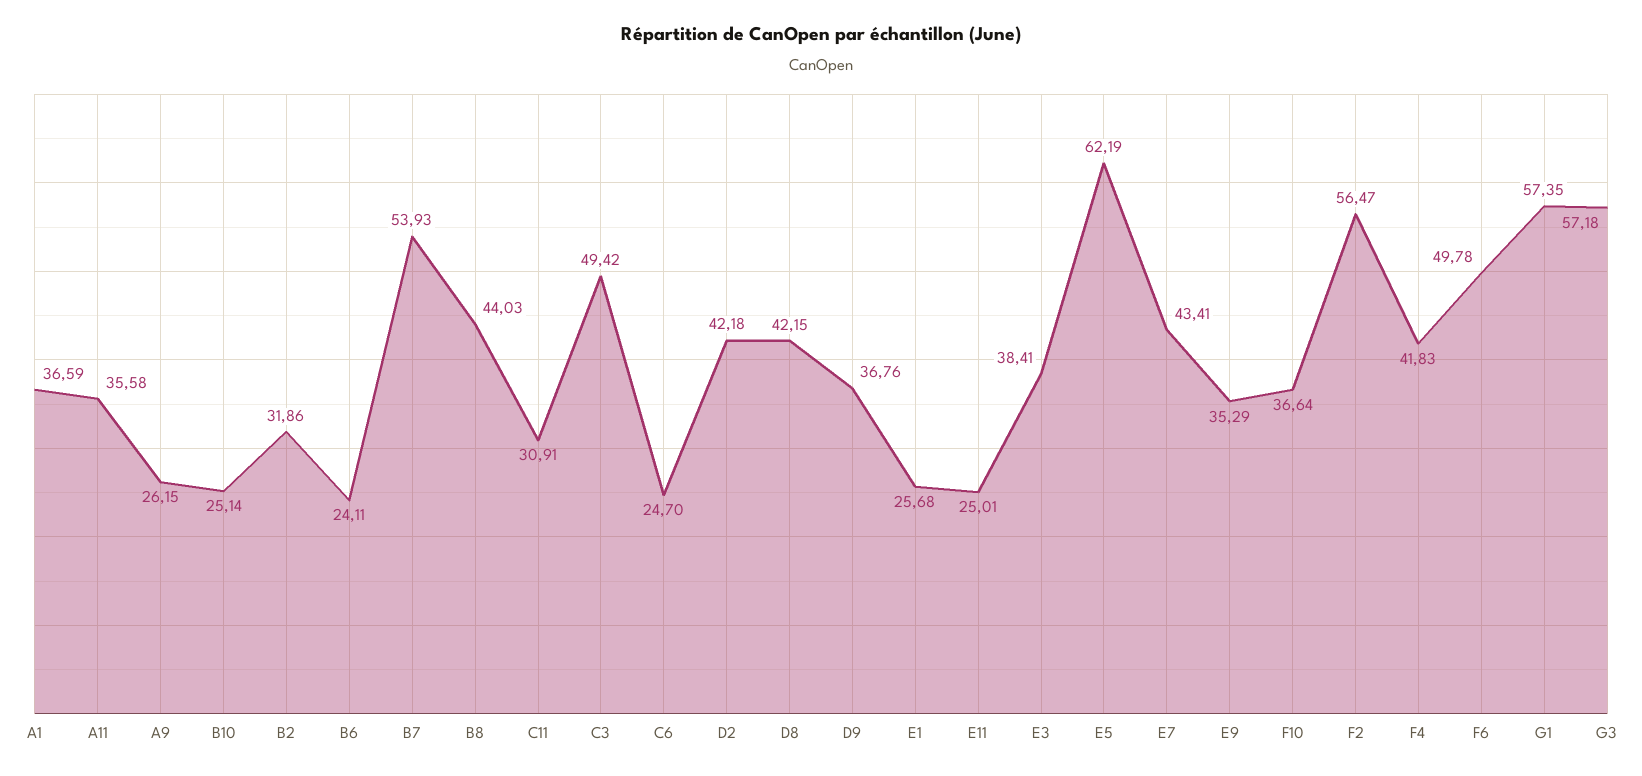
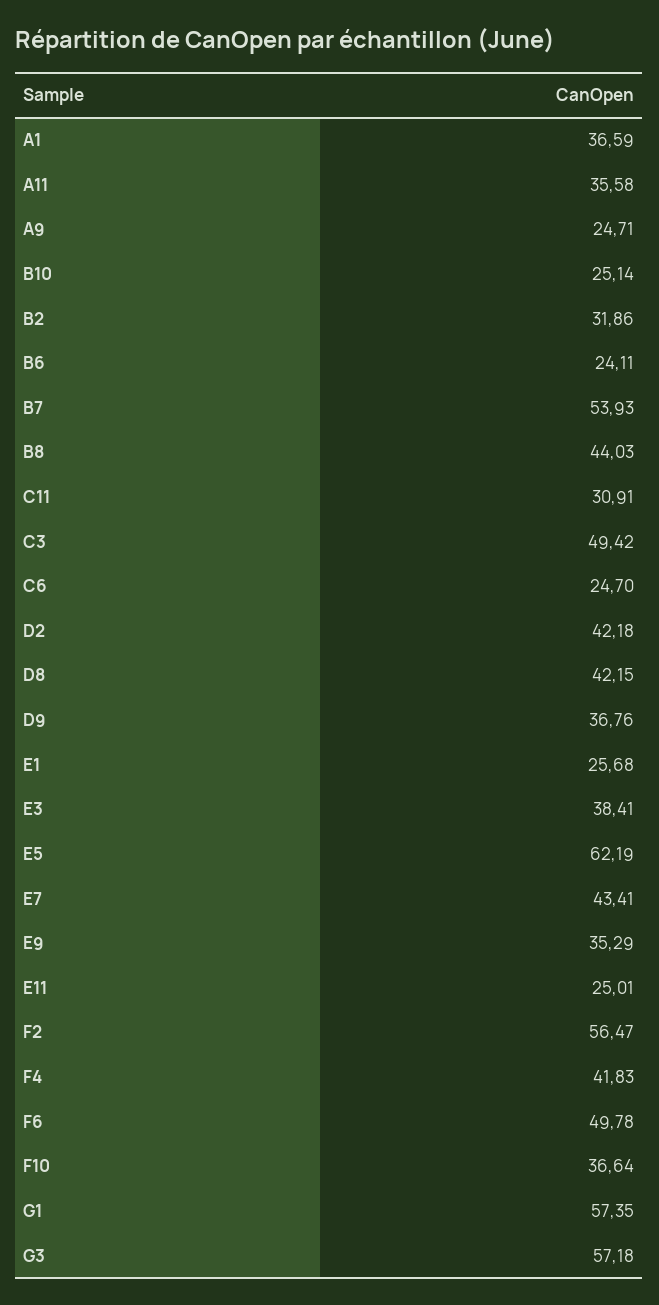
  {
    "A1": 36.59,
    "A11": 35.58,
-   "A9": 26.15,
+   "A9": 24.71,
    "B10": 25.14,
    "B2": 31.86,
    "B6": 24.11,
    "B7": 53.93,
    "B8": 44.03,
    "C11": 30.91,
    "C3": 49.42,
    "C6": 24.7,
    "D2": 42.18,
    "D8": 42.15,
    "D9": 36.76,
    "E1": 25.68,
    "E11": 25.01,
    "E3": 38.41,
    "E5": 62.19,
    "E7": 43.41,
    "E9": 35.29,
    "F10": 36.64,
    "F2": 56.47,
    "F4": 41.83,
    "F6": 49.78,
    "G1": 57.35,
    "G3": 57.18
  }

